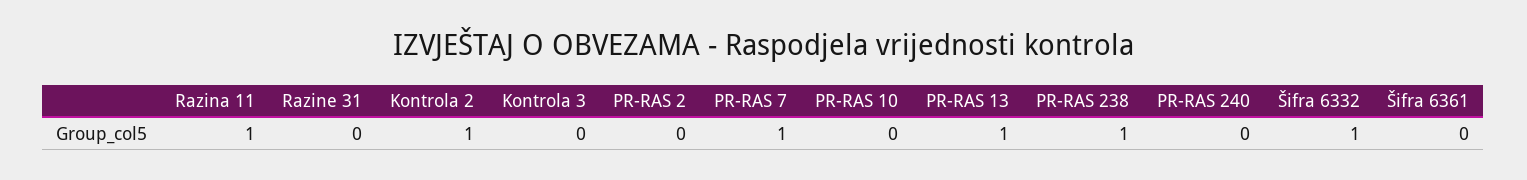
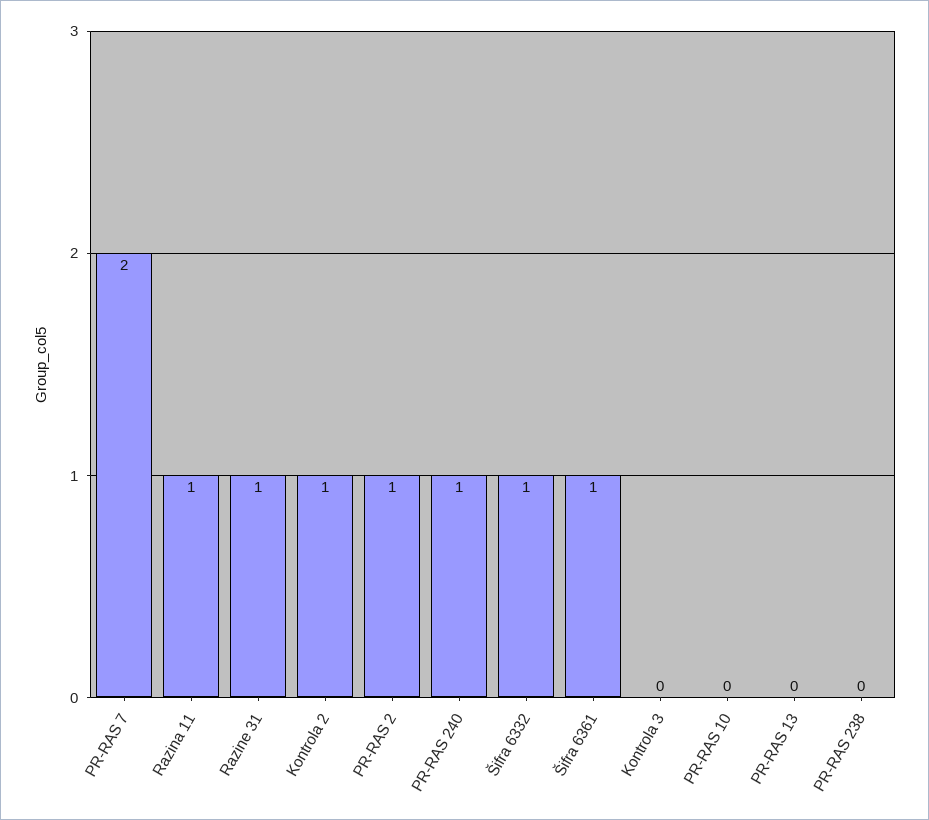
  {
    "Razina 11": 1,
-   "Razine 31": 0,
+   "Razine 31": 1,
    "Kontrola 2": 1,
    "Kontrola 3": 0,
-   "PR-RAS 2": 0,
+   "PR-RAS 2": 1,
-   "PR-RAS 7": 1,
+   "PR-RAS 7": 2,
    "PR-RAS 10": 0,
-   "PR-RAS 13": 1,
+   "PR-RAS 13": 0,
-   "PR-RAS 238": 1,
+   "PR-RAS 238": 0,
-   "PR-RAS 240": 0,
+   "PR-RAS 240": 1,
    "Šifra 6332": 1,
-   "Šifra 6361": 0
+   "Šifra 6361": 1
  }

